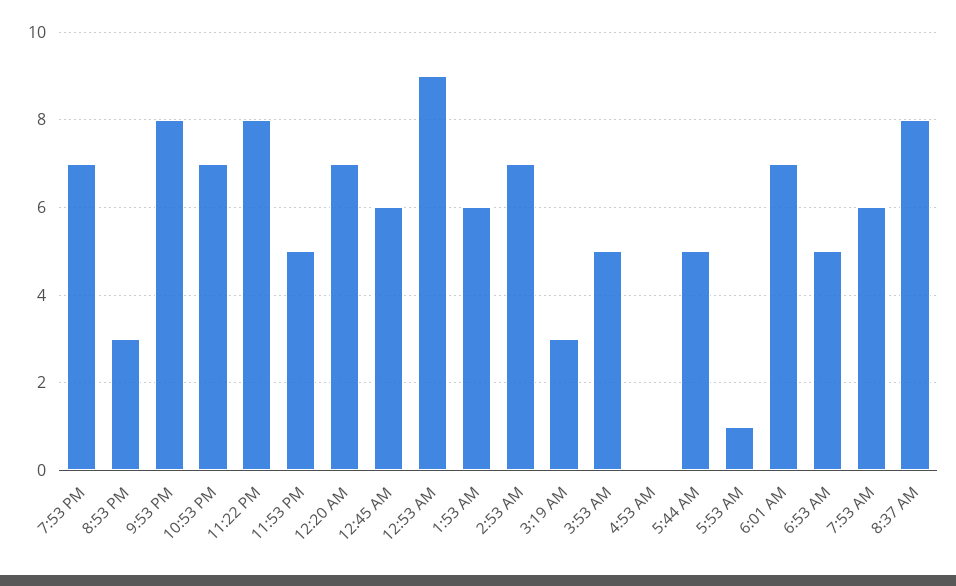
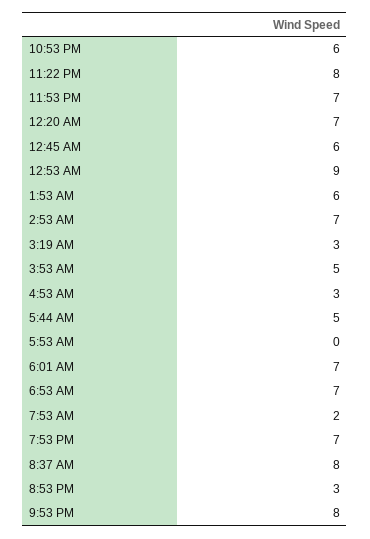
  {
    "7:53 PM": 7,
    "8:53 PM": 3,
    "9:53 PM": 8,
-   "10:53 PM": 7,
+   "10:53 PM": 6,
    "11:22 PM": 8,
-   "11:53 PM": 5,
+   "11:53 PM": 7,
    "12:20 AM": 7,
    "12:45 AM": 6,
    "12:53 AM": 9,
    "1:53 AM": 6,
    "2:53 AM": 7,
    "3:19 AM": 3,
    "3:53 AM": 5,
-   "4:53 AM": 0,
+   "4:53 AM": 3,
    "5:44 AM": 5,
-   "5:53 AM": 1,
+   "5:53 AM": 0,
    "6:01 AM": 7,
-   "6:53 AM": 5,
+   "6:53 AM": 7,
-   "7:53 AM": 6,
+   "7:53 AM": 2,
    "8:37 AM": 8
  }

